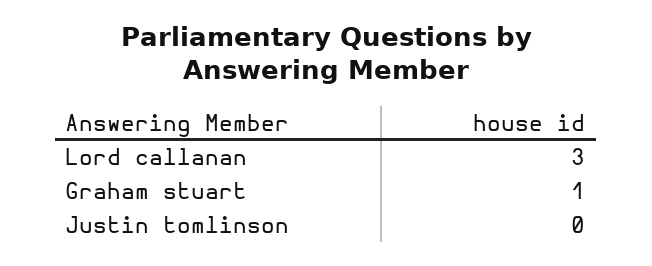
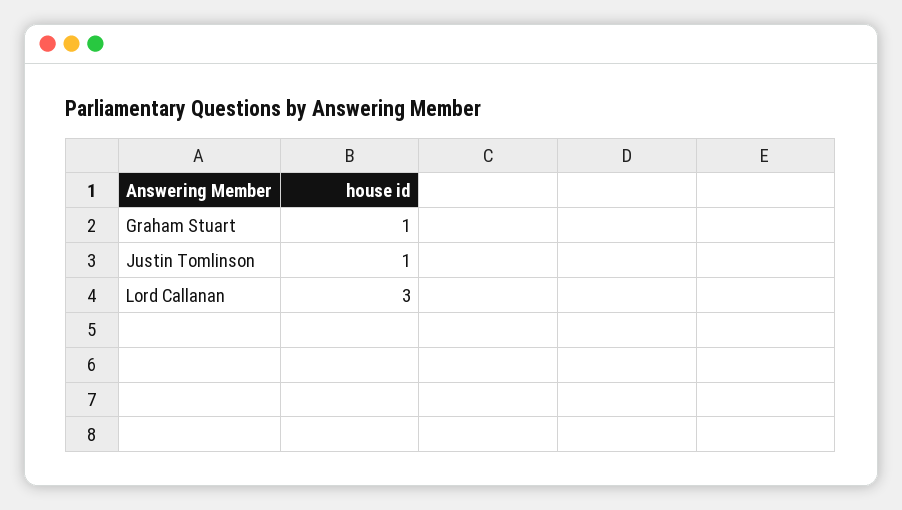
  {
    "Lord callanan": 3,
    "Graham stuart": 1,
-   "Justin tomlinson": 0
+   "Justin tomlinson": 1
  }

